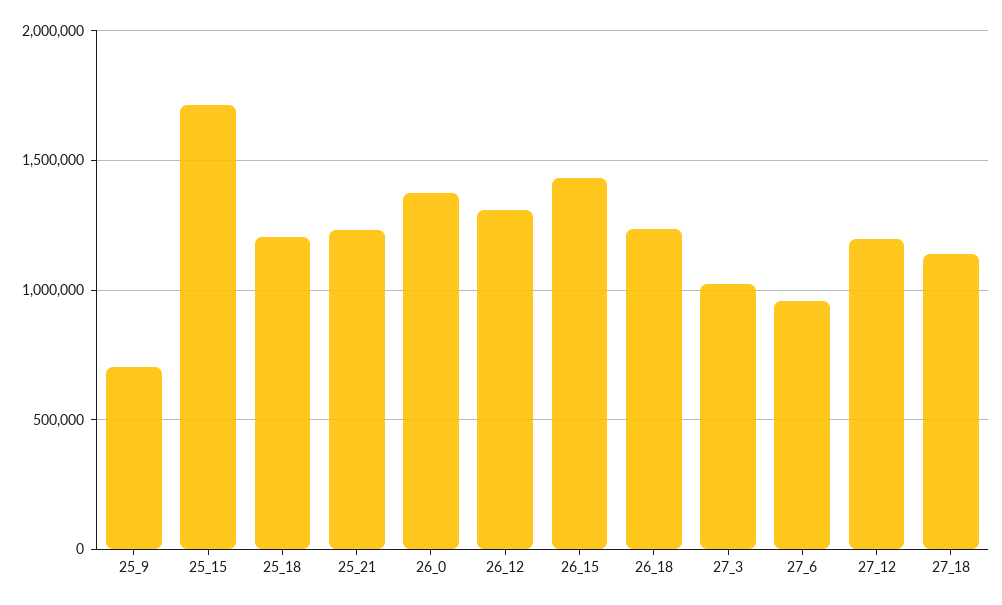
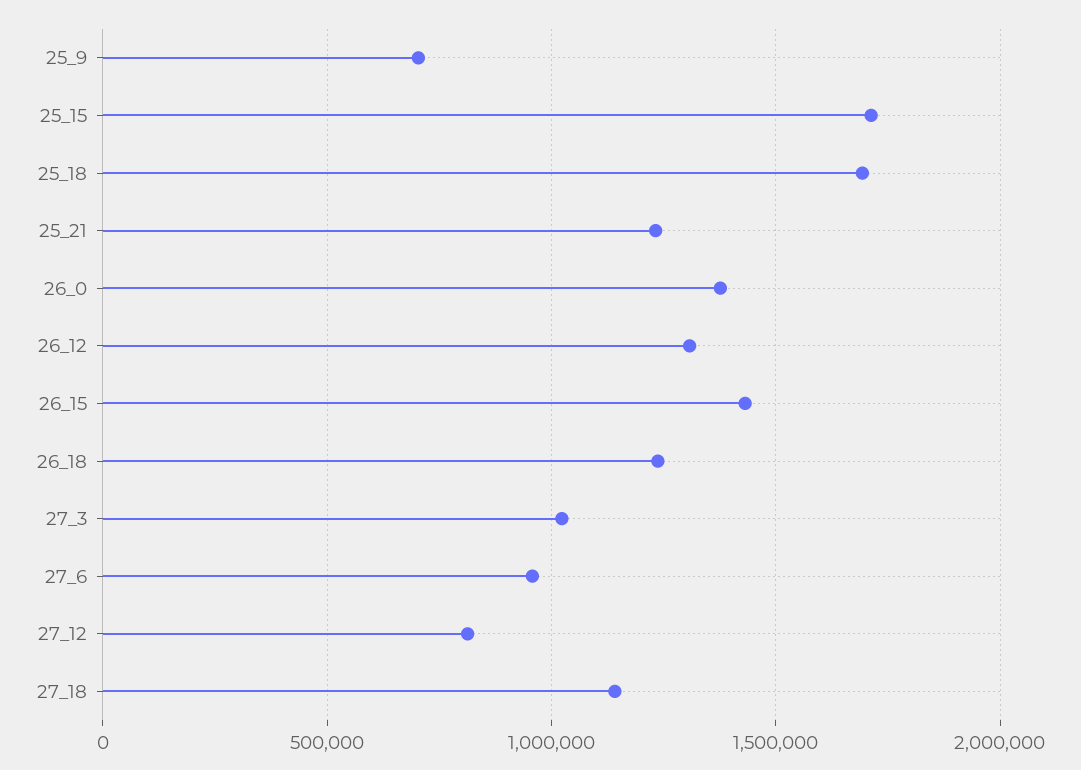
  {
    "25_9": 700000,
    "25_15": 1700000,
-   "25_18": 1200000,
+   "25_18": 1700000,
    "25_21": 1250000,
    "26_0": 1400000,
    "26_12": 1300000,
    "26_15": 1450000,
    "26_18": 1250000,
    "27_3": 1000000,
    "27_6": 950000,
-   "27_12": 1200000,
+   "27_12": 800000,
    "27_18": 1150000
  }

